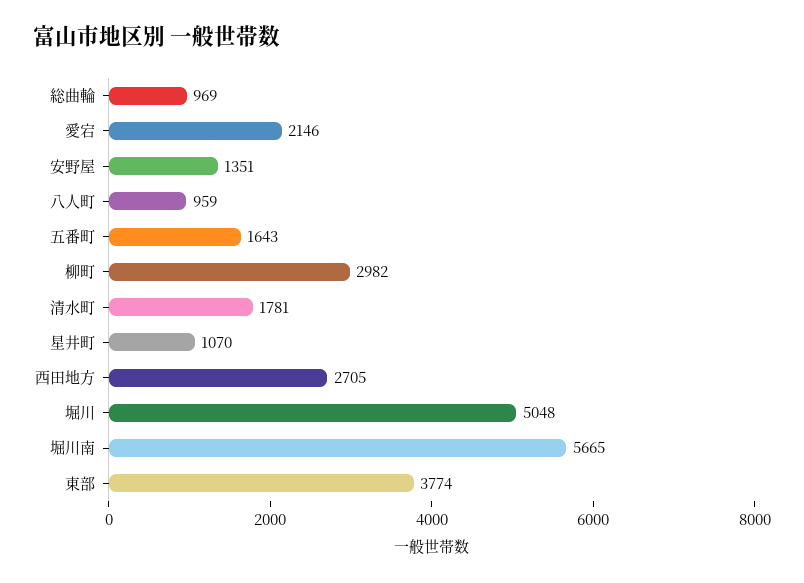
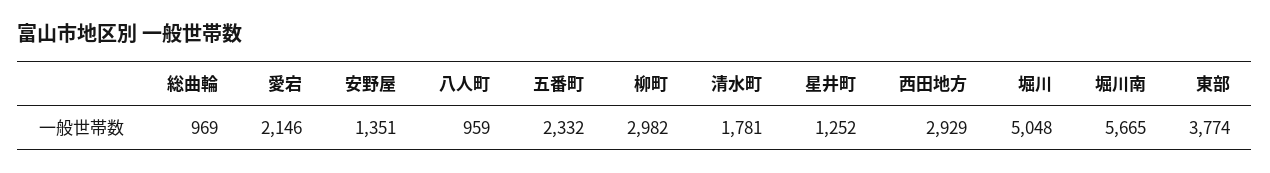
  {
    "総曲輪": 969,
    "愛宕": 2146,
    "安野屋": 1351,
    "八人町": 959,
-   "五番町": 1643,
+   "五番町": 2332,
    "柳町": 2982,
    "清水町": 1781,
-   "星井町": 1070,
+   "星井町": 1252,
-   "西田地方": 2705,
+   "西田地方": 2929,
    "堀川": 5048,
    "堀川南": 5665,
    "東部": 3774
  }

